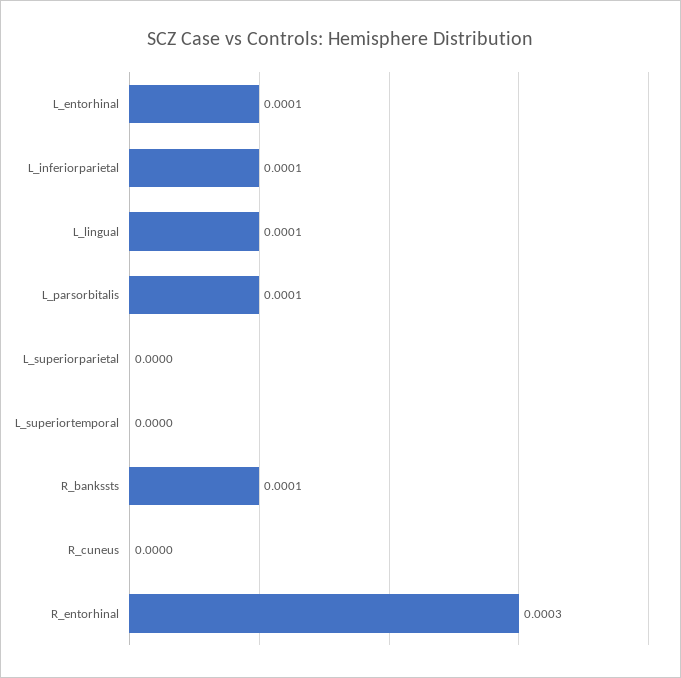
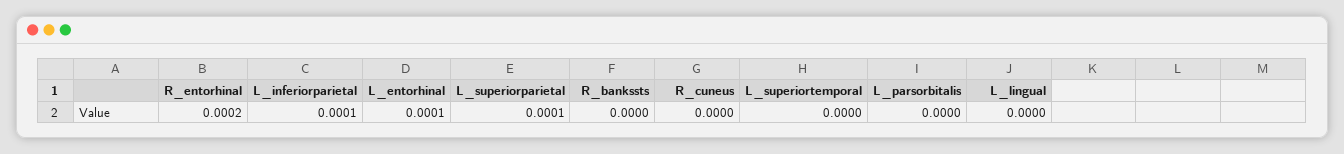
  {
    "L_entorhinal": 0.0001,
    "L_inferiorparietal": 0.0001,
-   "L_lingual": 0.0001,
+   "L_lingual": 0,
-   "L_parsorbitalis": 0.0001,
+   "L_parsorbitalis": 0,
-   "L_superiorparietal": 0,
+   "L_superiorparietal": 0.0001,
    "L_superiortemporal": 0,
-   "R_bankssts": 0.0001,
+   "R_bankssts": 0,
    "R_cuneus": 0,
-   "R_entorhinal": 0.0003
+   "R_entorhinal": 0.0002
  }

